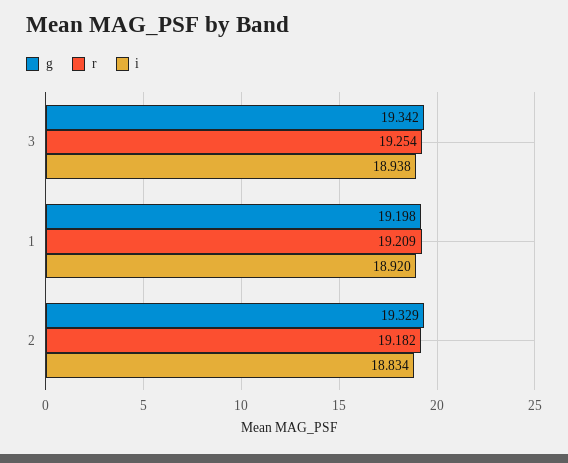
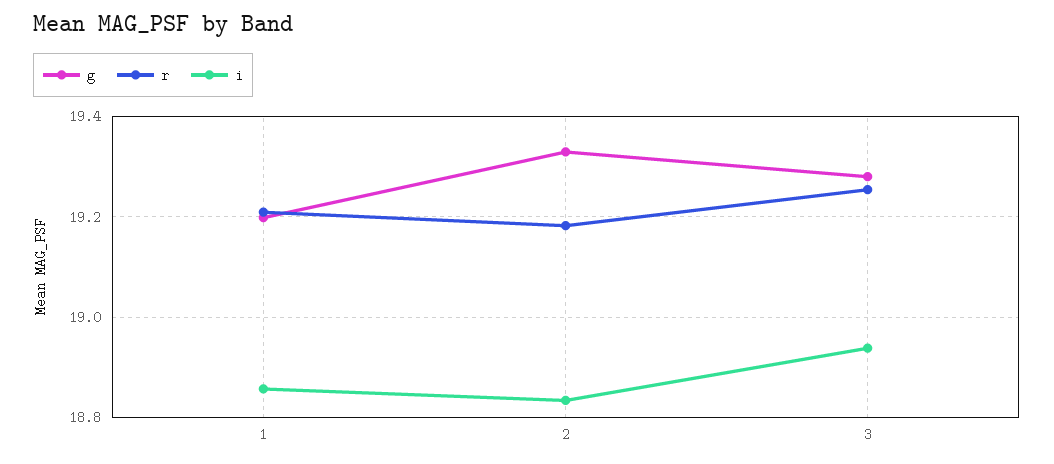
  {
    "g": {
-     "3": 19.342,
+     "3": 19.28,
      "1": 19.198,
      "2": 19.329
    },
    "r": {
      "3": 19.254,
      "1": 19.209,
      "2": 19.182
    },
    "i": {
      "3": 18.938,
-     "1": 18.92,
+     "1": 18.86,
      "2": 18.834
    }
  }

